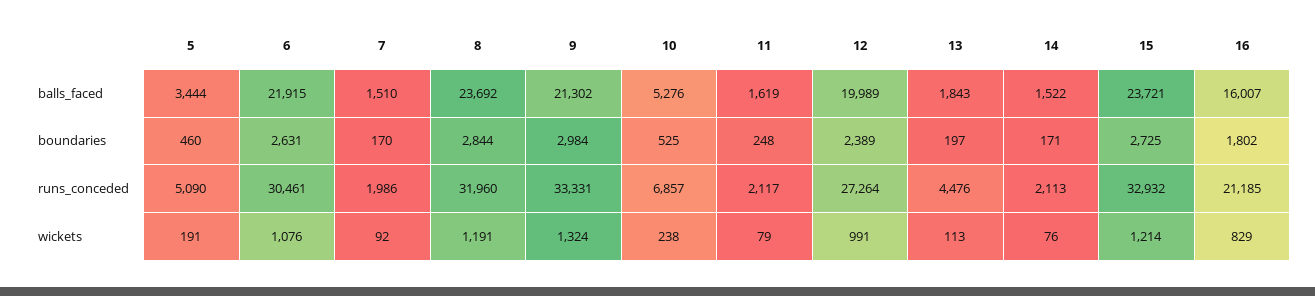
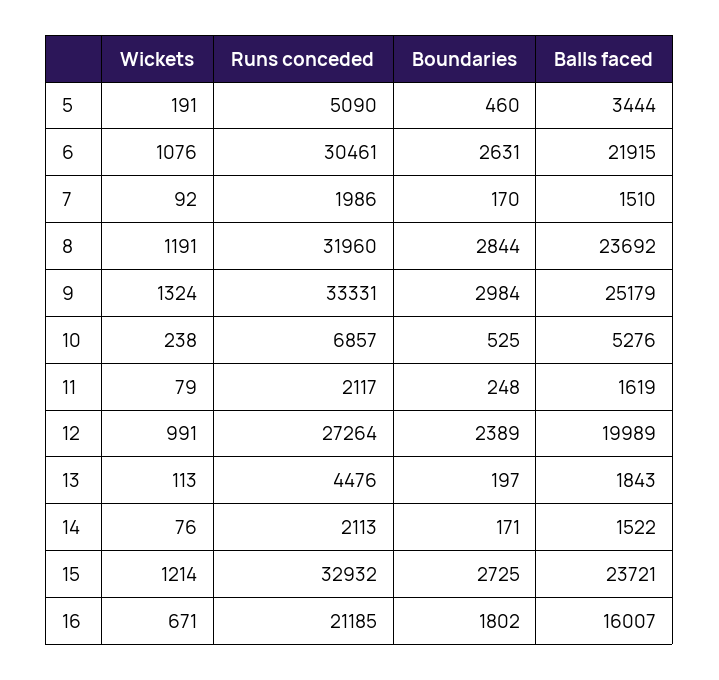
  {
    "5": {
      "balls_faced": 3444,
      "boundaries": 460,
      "runs_conceded": 5090,
      "wickets": 191
    },
    "6": {
      "balls_faced": 21915,
      "boundaries": 2631,
      "runs_conceded": 30461,
      "wickets": 1076
    },
    "7": {
      "balls_faced": 1510,
      "boundaries": 170,
      "runs_conceded": 1986,
      "wickets": 92
    },
    "8": {
      "balls_faced": 23692,
      "boundaries": 2844,
      "runs_conceded": 31960,
      "wickets": 1191
    },
    "9": {
-     "balls_faced": 21302,
+     "balls_faced": 25179,
      "boundaries": 2984,
      "runs_conceded": 33331,
      "wickets": 1324
    },
    "10": {
      "balls_faced": 5276,
      "boundaries": 525,
      "runs_conceded": 6857,
      "wickets": 238
    },
    "11": {
      "balls_faced": 1619,
      "boundaries": 248,
      "runs_conceded": 2117,
      "wickets": 79
    },
    "12": {
      "balls_faced": 19989,
      "boundaries": 2389,
      "runs_conceded": 27264,
      "wickets": 991
    },
    "13": {
      "balls_faced": 1843,
      "boundaries": 197,
      "runs_conceded": 4476,
      "wickets": 113
    },
    "14": {
      "balls_faced": 1522,
      "boundaries": 171,
      "runs_conceded": 2113,
      "wickets": 76
    },
    "15": {
      "balls_faced": 23721,
      "boundaries": 2725,
      "runs_conceded": 32932,
      "wickets": 1214
    },
    "16": {
      "balls_faced": 16007,
      "boundaries": 1802,
      "runs_conceded": 21185,
-     "wickets": 829
+     "wickets": 671
    }
  }

